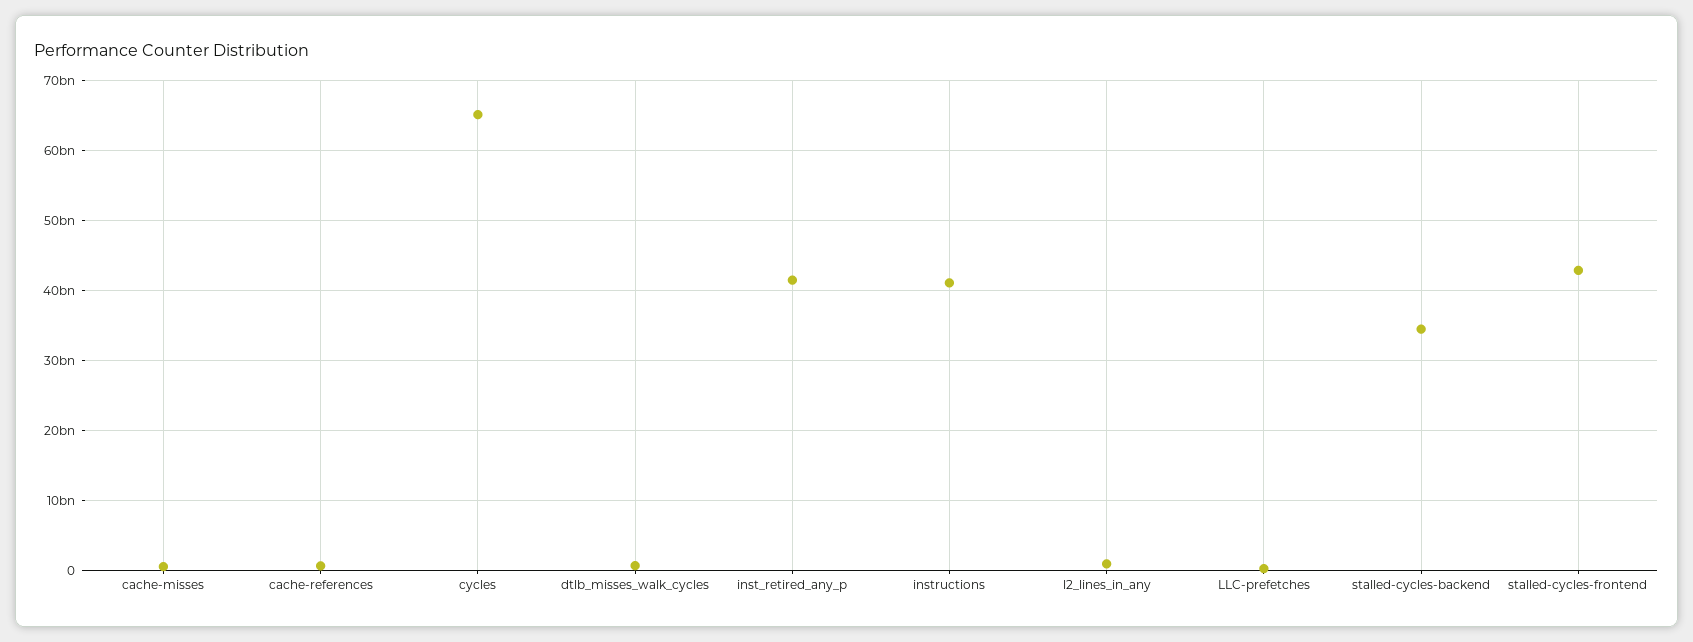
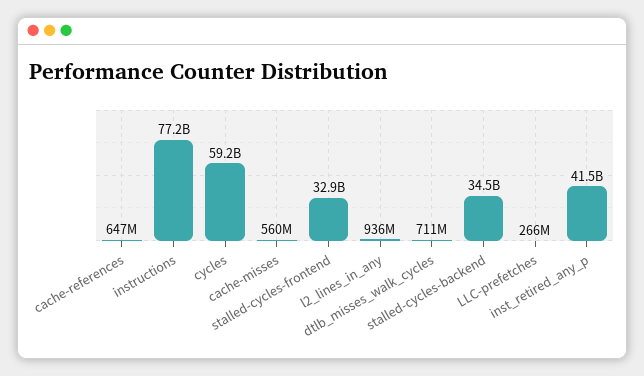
  {
    "cache-misses": 560000000,
    "cache-references": 647000000,
-   "cycles": 65000000000,
+   "cycles": 59200000000,
    "dtlb_misses_walk_cycles": 711000000,
    "inst_retired_any_p": 41500000000,
-   "instructions": 41000000000,
+   "instructions": 77200000000,
    "l2_lines_in_any": 936000000,
    "LLC-prefetches": 266000000,
    "stalled-cycles-backend": 34500000000,
-   "stalled-cycles-frontend": 43000000000
+   "stalled-cycles-frontend": 32900000000
  }

